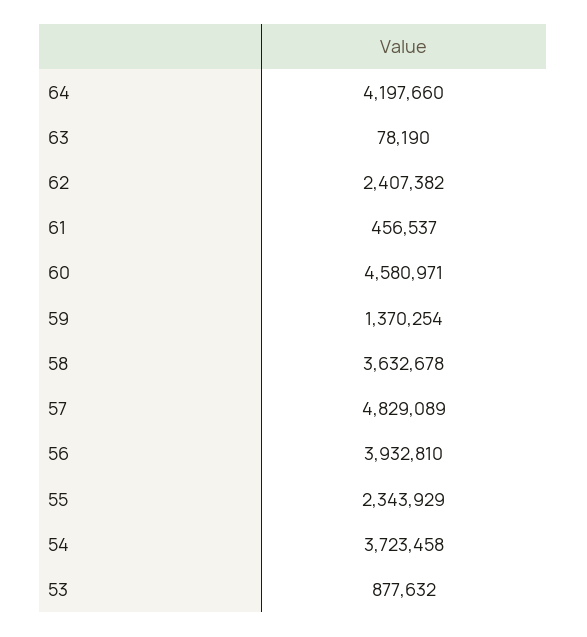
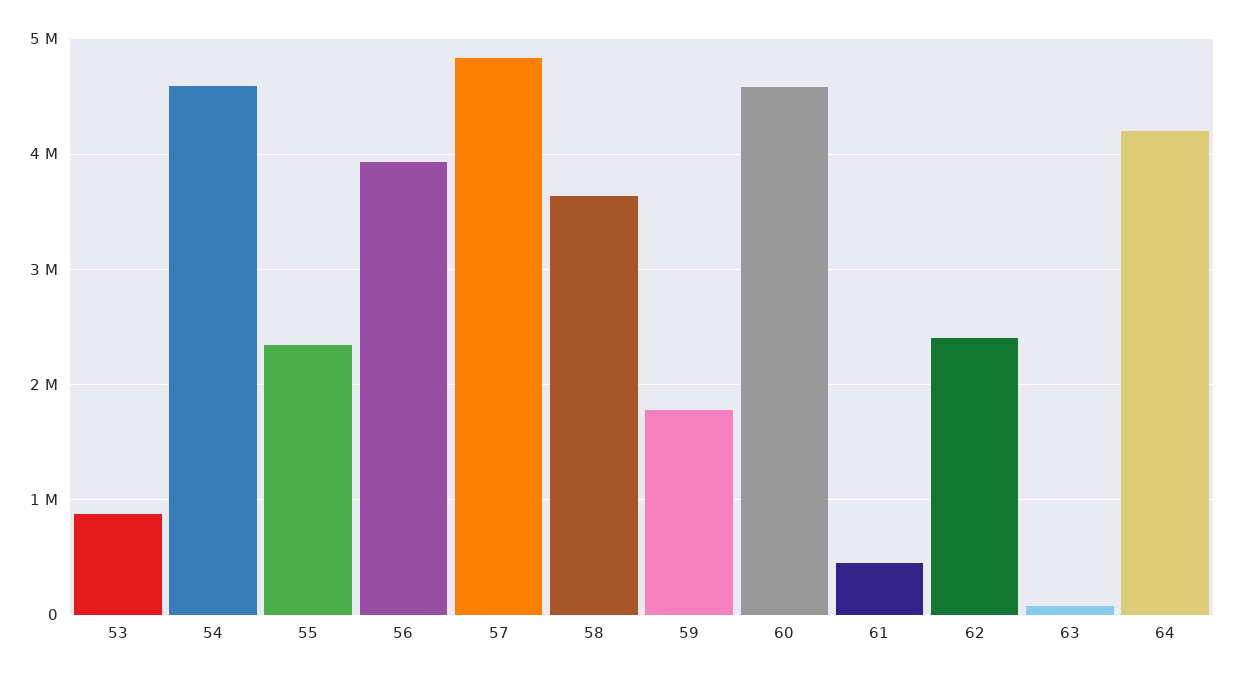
  {
    "64": 4197660,
    "63": 78190,
    "62": 2407382,
    "61": 456537,
    "60": 4580971,
-   "59": 1370254,
+   "59": 1800000,
    "58": 3632678,
    "57": 4829089,
    "56": 3932810,
    "55": 2343929,
-   "54": 3723458,
+   "54": 4600000,
    "53": 877632
  }

